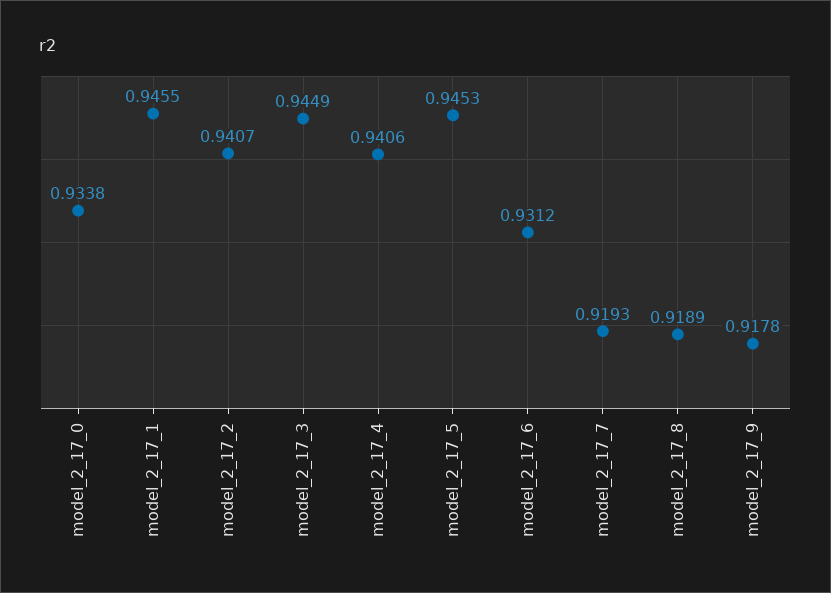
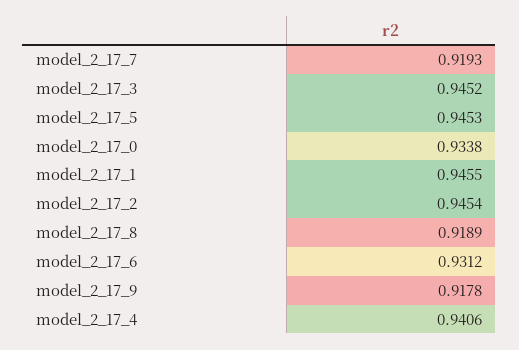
  {
    "model_2_17_0": 0.9338,
    "model_2_17_1": 0.9455,
-   "model_2_17_2": 0.9407,
+   "model_2_17_2": 0.9454,
-   "model_2_17_3": 0.9449,
+   "model_2_17_3": 0.9452,
    "model_2_17_4": 0.9406,
    "model_2_17_5": 0.9453,
    "model_2_17_6": 0.9312,
    "model_2_17_7": 0.9193,
    "model_2_17_8": 0.9189,
    "model_2_17_9": 0.9178
  }

